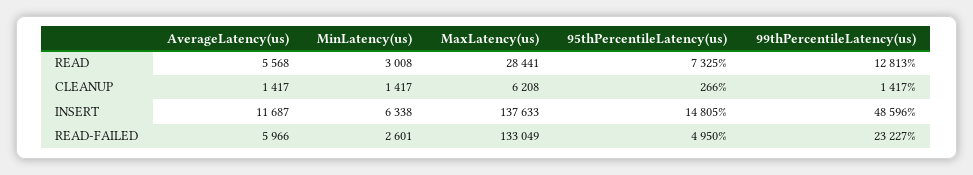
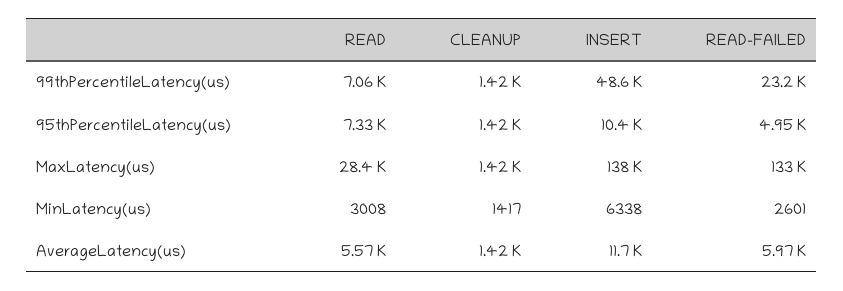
  {
    "AverageLatency(us)": {
      "READ": 5568,
      "CLEANUP": 1417,
      "INSERT": 11687,
      "READ-FAILED": 5966
    },
    "MinLatency(us)": {
      "READ": 3008,
      "CLEANUP": 1417,
      "INSERT": 6338,
      "READ-FAILED": 2601
    },
    "MaxLatency(us)": {
      "READ": 28441,
-     "CLEANUP": 6208,
+     "CLEANUP": 1420,
      "INSERT": 137633,
      "READ-FAILED": 133049
    },
    "95thPercentileLatency(us)": {
      "READ": 7325,
-     "CLEANUP": 266,
+     "CLEANUP": 1420,
-     "INSERT": 14805,
+     "INSERT": 10400,
      "READ-FAILED": 4950
    },
    "99thPercentileLatency(us)": {
-     "READ": 12813,
+     "READ": 7060,
      "CLEANUP": 1417,
      "INSERT": 48596,
      "READ-FAILED": 23227
    }
  }

